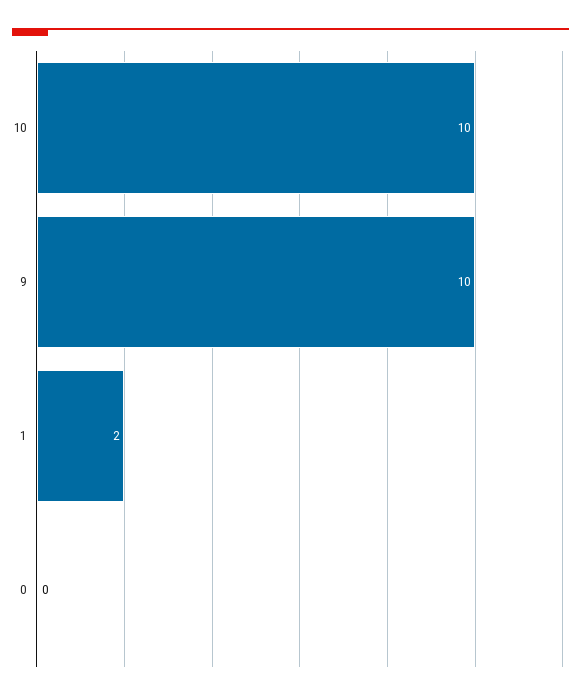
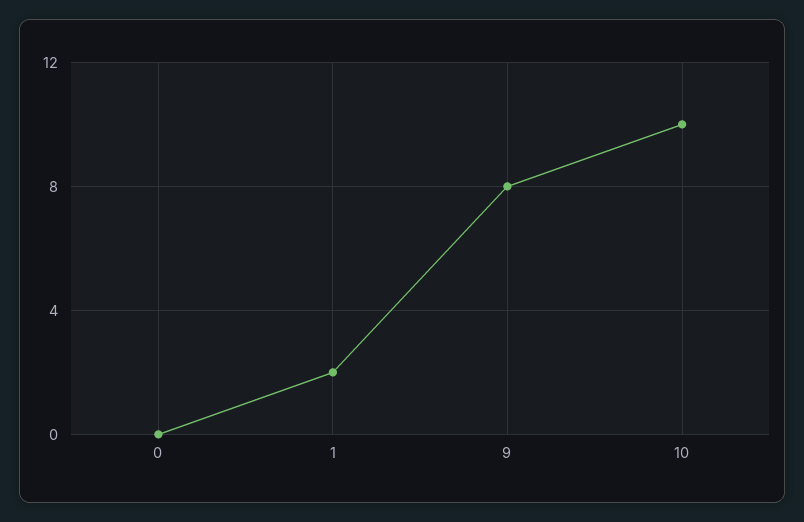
  {
    "10": 10,
-   "9": 10,
+   "9": 8,
    "1": 2,
    "0": 0
  }

